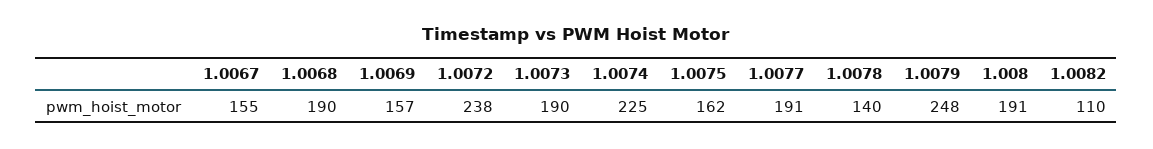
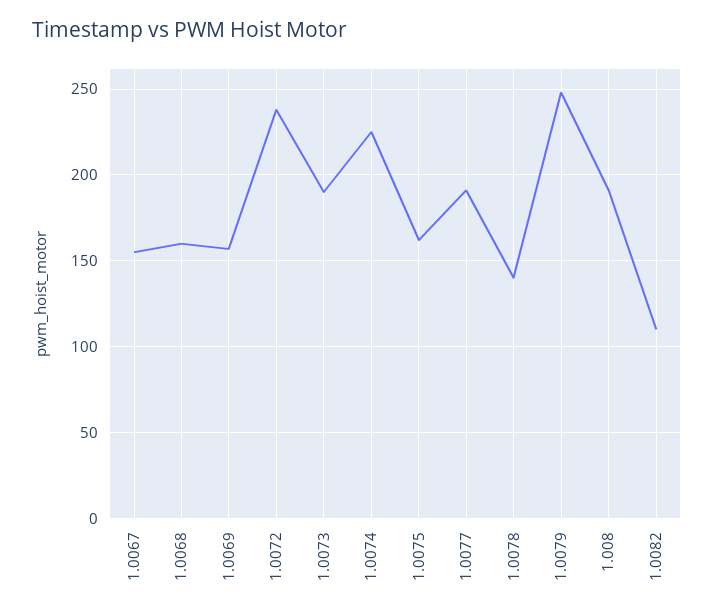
  {
    "1.0067": 155,
-   "1.0068": 190,
+   "1.0068": 160,
    "1.0069": 157,
    "1.0072": 238,
    "1.0073": 190,
    "1.0074": 225,
    "1.0075": 162,
    "1.0077": 191,
    "1.0078": 140,
    "1.0079": 248,
    "1.008": 191,
    "1.0082": 110
  }

